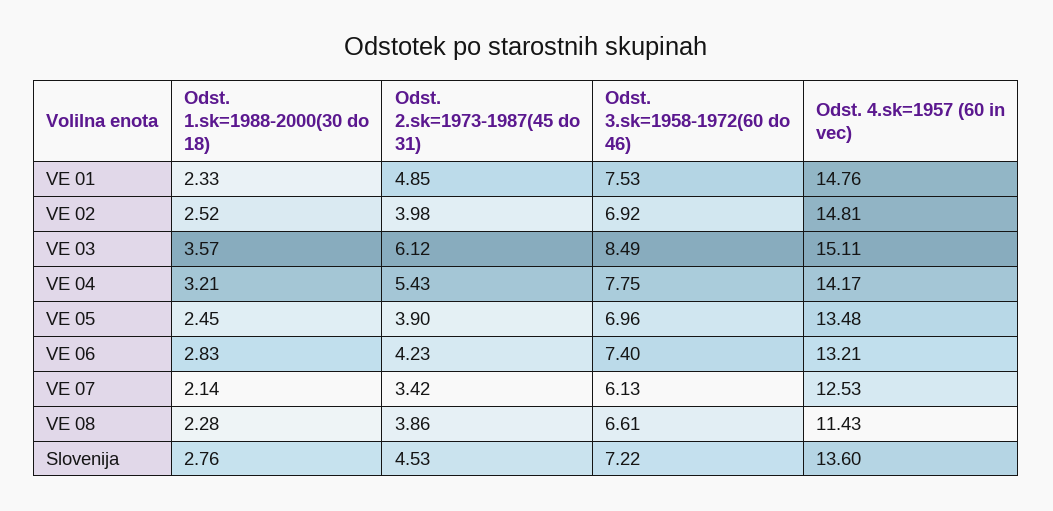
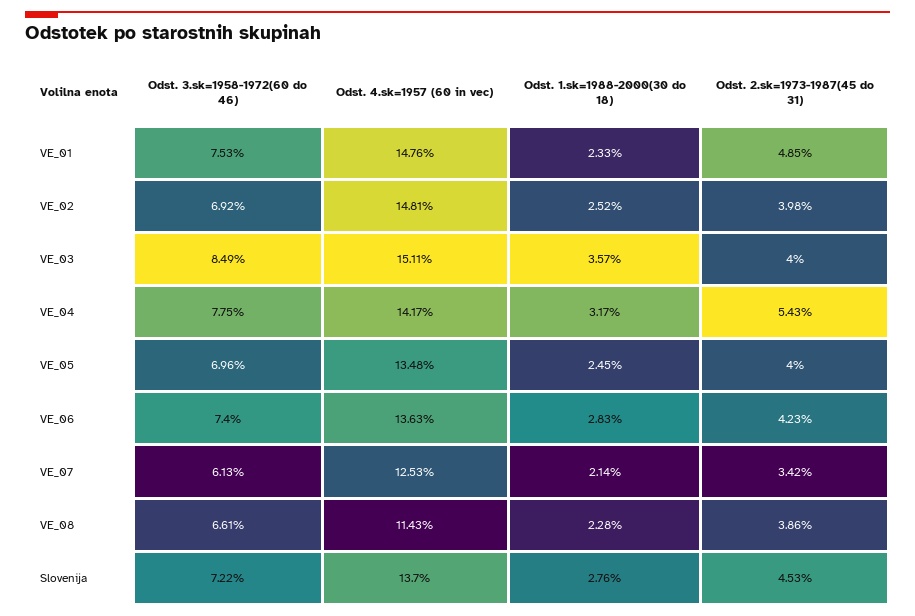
  {
    "Odst. 1.sk=1988-2000(30 do 18)": {
      "VE 01": 2.33,
      "VE 02": 2.52,
      "VE 03": 3.57,
-     "VE 04": 3.21,
+     "VE 04": 3.17,
      "VE 05": 2.45,
      "VE 06": 2.83,
      "VE 07": 2.14,
      "VE 08": 2.28,
      "Slovenija": 2.76
    },
    "Odst. 2.sk=1973-1987(45 do 31)": {
      "VE 01": 4.85,
      "VE 02": 3.98,
-     "VE 03": 6.12,
+     "VE 03": 4,
      "VE 04": 5.43,
-     "VE 05": 3.9,
+     "VE 05": 4,
      "VE 06": 4.23,
      "VE 07": 3.42,
      "VE 08": 3.86,
      "Slovenija": 4.53
    },
    "Odst. 3.sk=1958-1972(60 do 46)": {
      "VE 01": 7.53,
      "VE 02": 6.92,
      "VE 03": 8.49,
      "VE 04": 7.75,
      "VE 05": 6.96,
      "VE 06": 7.4,
      "VE 07": 6.13,
      "VE 08": 6.61,
      "Slovenija": 7.22
    },
    "Odst. 4.sk=1957 (60 in vec)": {
      "VE 01": 14.76,
      "VE 02": 14.81,
      "VE 03": 15.11,
      "VE 04": 14.17,
      "VE 05": 13.48,
-     "VE 06": 13.21,
+     "VE 06": 13.63,
      "VE 07": 12.53,
      "VE 08": 11.43,
-     "Slovenija": 13.6
+     "Slovenija": 13.7
    }
  }

